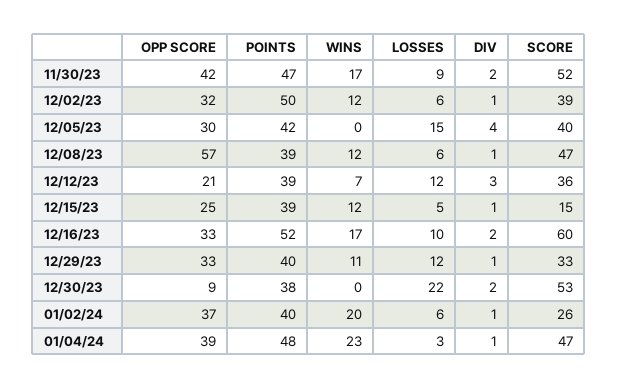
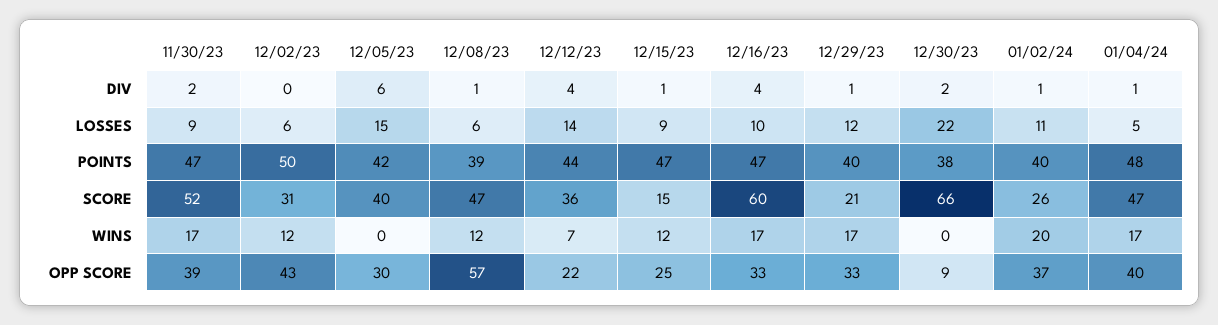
  {
    "OPP SCORE": {
-     "11/30/23": 42,
+     "11/30/23": 39,
-     "12/02/23": 32,
+     "12/02/23": 43,
      "12/05/23": 30,
      "12/08/23": 57,
-     "12/12/23": 21,
+     "12/12/23": 22,
      "12/15/23": 25,
      "12/16/23": 33,
      "12/29/23": 33,
      "12/30/23": 9,
      "01/02/24": 37,
-     "01/04/24": 39
+     "01/04/24": 40
    },
    "POINTS": {
      "11/30/23": 47,
      "12/02/23": 50,
      "12/05/23": 42,
      "12/08/23": 39,
-     "12/12/23": 39,
+     "12/12/23": 44,
-     "12/15/23": 39,
+     "12/15/23": 47,
-     "12/16/23": 52,
+     "12/16/23": 47,
      "12/29/23": 40,
      "12/30/23": 38,
      "01/02/24": 40,
      "01/04/24": 48
    },
    "WINS": {
      "11/30/23": 17,
      "12/02/23": 12,
      "12/05/23": 0,
      "12/08/23": 12,
      "12/12/23": 7,
      "12/15/23": 12,
      "12/16/23": 17,
-     "12/29/23": 11,
+     "12/29/23": 17,
      "12/30/23": 0,
      "01/02/24": 20,
-     "01/04/24": 23
+     "01/04/24": 17
    },
    "LOSSES": {
      "11/30/23": 9,
      "12/02/23": 6,
      "12/05/23": 15,
      "12/08/23": 6,
-     "12/12/23": 12,
+     "12/12/23": 14,
-     "12/15/23": 5,
+     "12/15/23": 9,
      "12/16/23": 10,
      "12/29/23": 12,
      "12/30/23": 22,
-     "01/02/24": 6,
+     "01/02/24": 11,
-     "01/04/24": 3
+     "01/04/24": 5
    },
    "DIV": {
      "11/30/23": 2,
-     "12/02/23": 1,
+     "12/02/23": 0,
-     "12/05/23": 4,
+     "12/05/23": 6,
      "12/08/23": 1,
-     "12/12/23": 3,
+     "12/12/23": 4,
      "12/15/23": 1,
-     "12/16/23": 2,
+     "12/16/23": 4,
      "12/29/23": 1,
      "12/30/23": 2,
      "01/02/24": 1,
      "01/04/24": 1
    },
    "SCORE": {
      "11/30/23": 52,
-     "12/02/23": 39,
+     "12/02/23": 31,
      "12/05/23": 40,
      "12/08/23": 47,
      "12/12/23": 36,
      "12/15/23": 15,
      "12/16/23": 60,
-     "12/29/23": 33,
+     "12/29/23": 21,
-     "12/30/23": 53,
+     "12/30/23": 66,
      "01/02/24": 26,
      "01/04/24": 47
    }
  }

